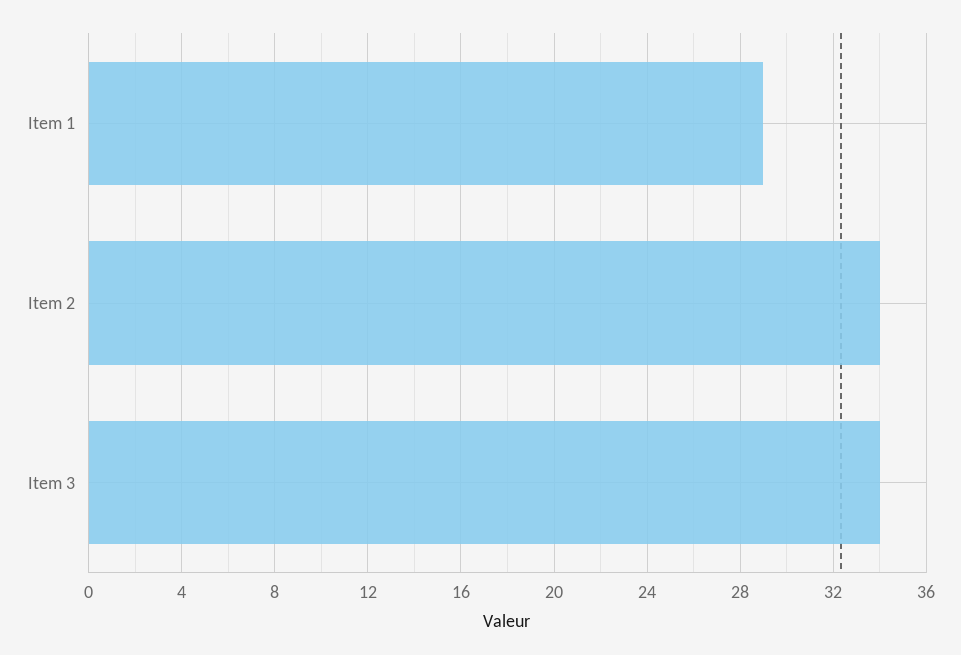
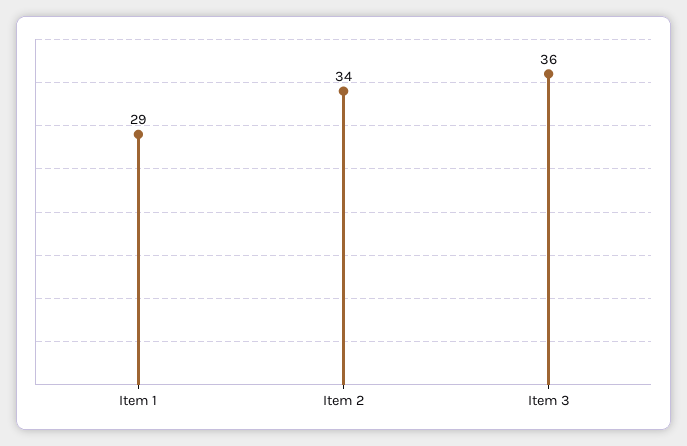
  {
    "Item 1": 29,
    "Item 2": 34,
-   "Item 3": 34
+   "Item 3": 36
  }

